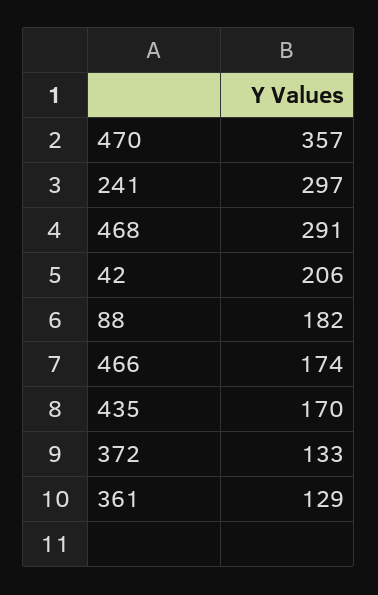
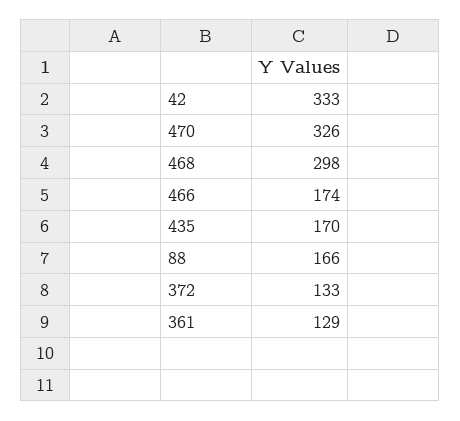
  {
-   "470": 357,
+   "470": 326,
-   "241": 297,
-   "468": 291,
+   "468": 298,
-   "42": 206,
+   "42": 333,
-   "88": 182,
+   "88": 166,
    "466": 174,
    "435": 170,
    "372": 133,
    "361": 129
  }

